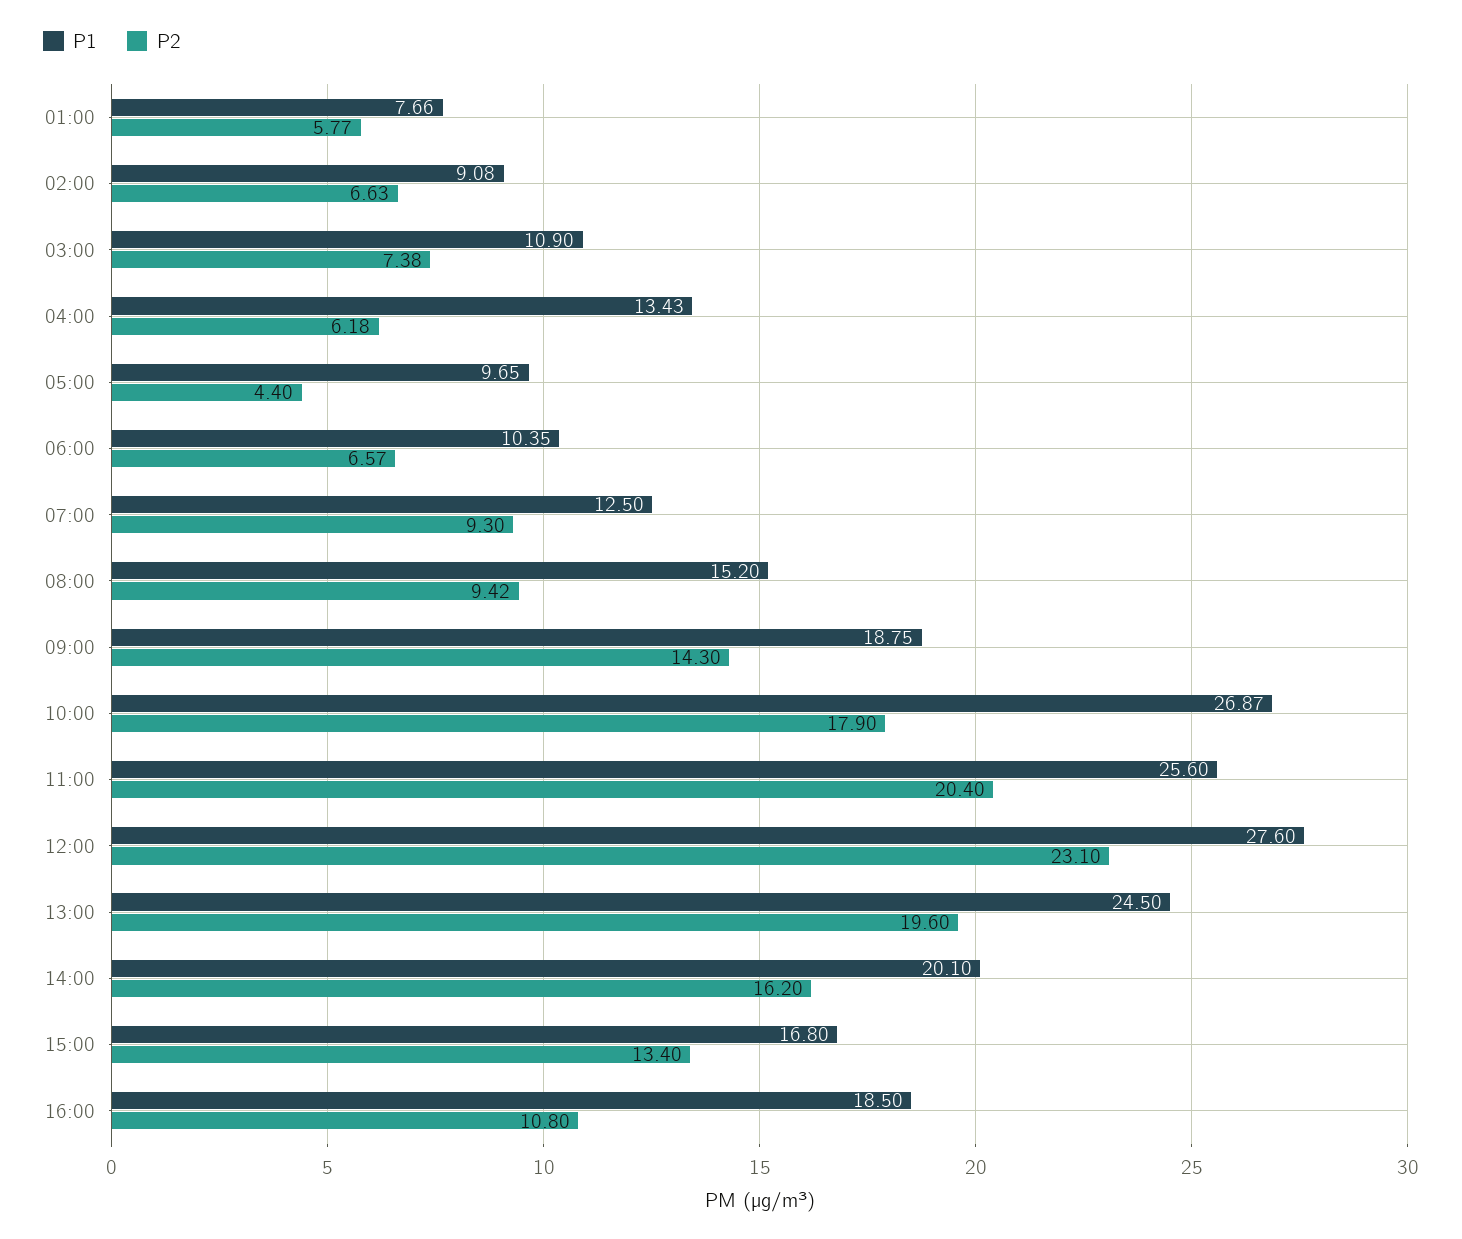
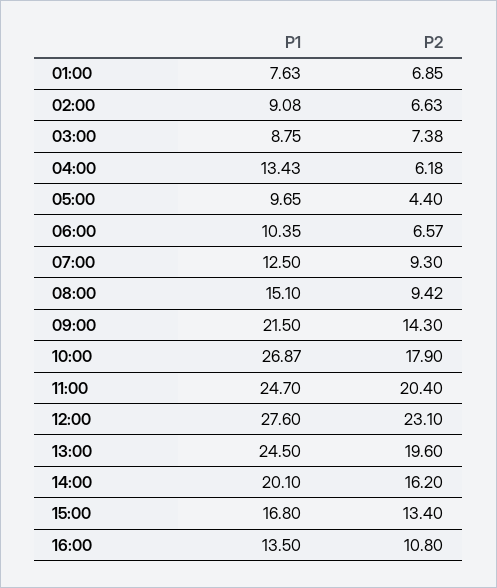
  {
    "P1": {
-     "01:00": 7.66,
+     "01:00": 7.63,
      "02:00": 9.08,
-     "03:00": 10.9,
+     "03:00": 8.75,
      "04:00": 13.43,
      "05:00": 9.65,
      "06:00": 10.35,
      "07:00": 12.5,
-     "08:00": 15.2,
+     "08:00": 15.1,
-     "09:00": 18.75,
+     "09:00": 21.5,
      "10:00": 26.87,
-     "11:00": 25.6,
+     "11:00": 24.7,
      "12:00": 27.6,
      "13:00": 24.5,
      "14:00": 20.1,
      "15:00": 16.8,
-     "16:00": 18.5
+     "16:00": 13.5
    },
    "P2": {
-     "01:00": 5.77,
+     "01:00": 6.85,
      "02:00": 6.63,
      "03:00": 7.38,
      "04:00": 6.18,
      "05:00": 4.4,
      "06:00": 6.57,
      "07:00": 9.3,
      "08:00": 9.42,
      "09:00": 14.3,
      "10:00": 17.9,
      "11:00": 20.4,
      "12:00": 23.1,
      "13:00": 19.6,
      "14:00": 16.2,
      "15:00": 13.4,
      "16:00": 10.8
    }
  }

